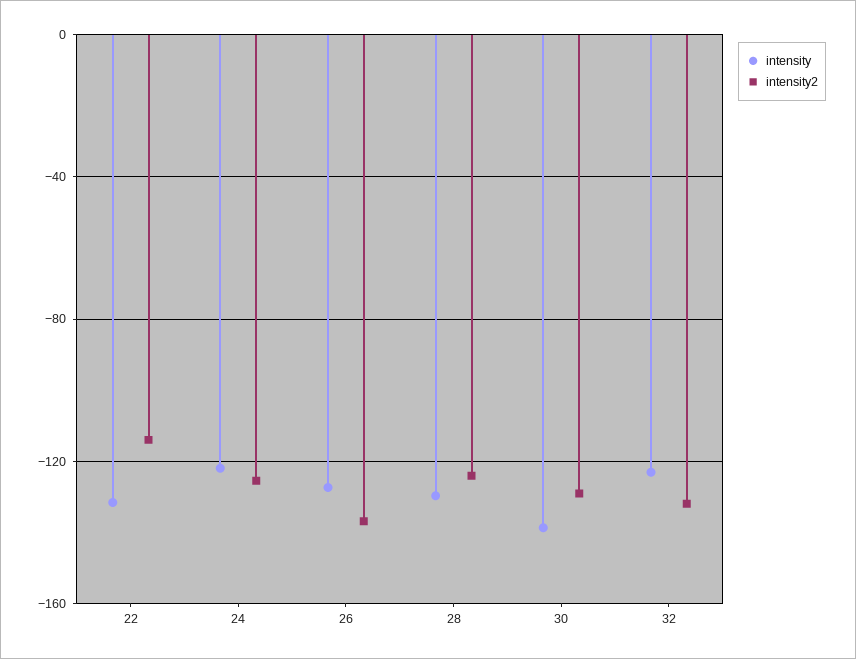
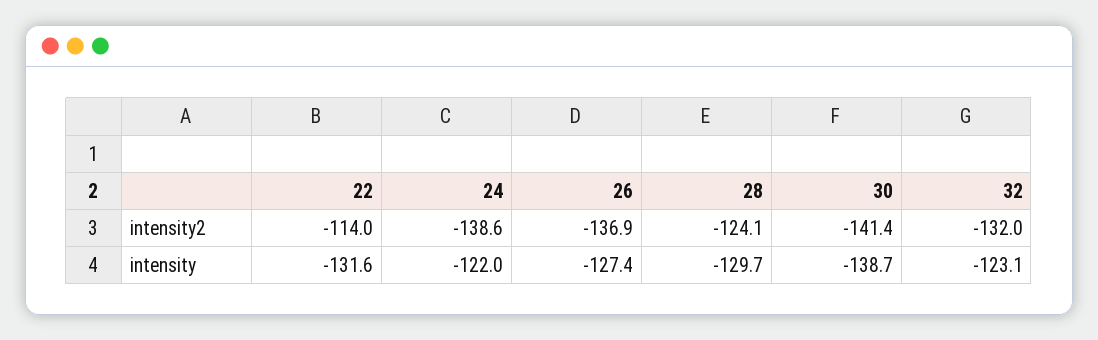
  {
    "intensity": {
      "22": -131.6,
      "24": -122,
      "26": -127.4,
      "28": -129.7,
      "30": -138.7,
      "32": -123.1
    },
    "intensity2": {
      "22": -114,
-     "24": -125,
+     "24": -138.6,
      "26": -136.9,
      "28": -124.1,
-     "30": -130,
+     "30": -141.4,
      "32": -132
    }
  }

